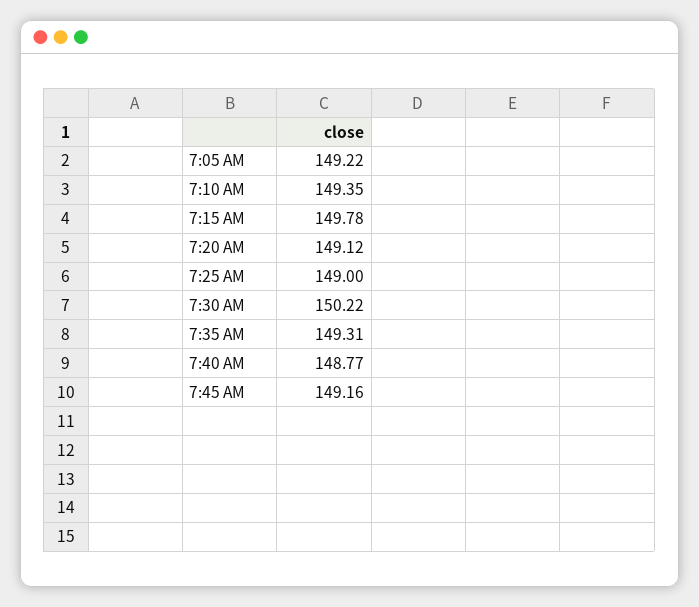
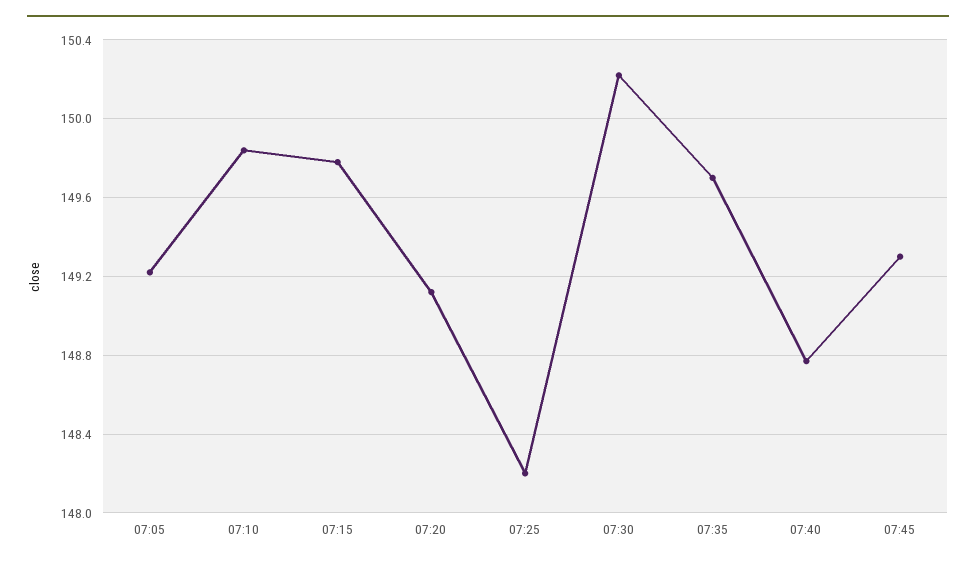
  {
    "7:05 AM": 149.22,
-   "7:10 AM": 149.35,
+   "7:10 AM": 149.85,
    "7:15 AM": 149.78,
    "7:20 AM": 149.12,
-   "7:25 AM": 149,
+   "7:25 AM": 148.2,
    "7:30 AM": 150.22,
-   "7:35 AM": 149.31,
+   "7:35 AM": 149.7,
    "7:40 AM": 148.77,
-   "7:45 AM": 149.16
+   "7:45 AM": 149.3
  }

